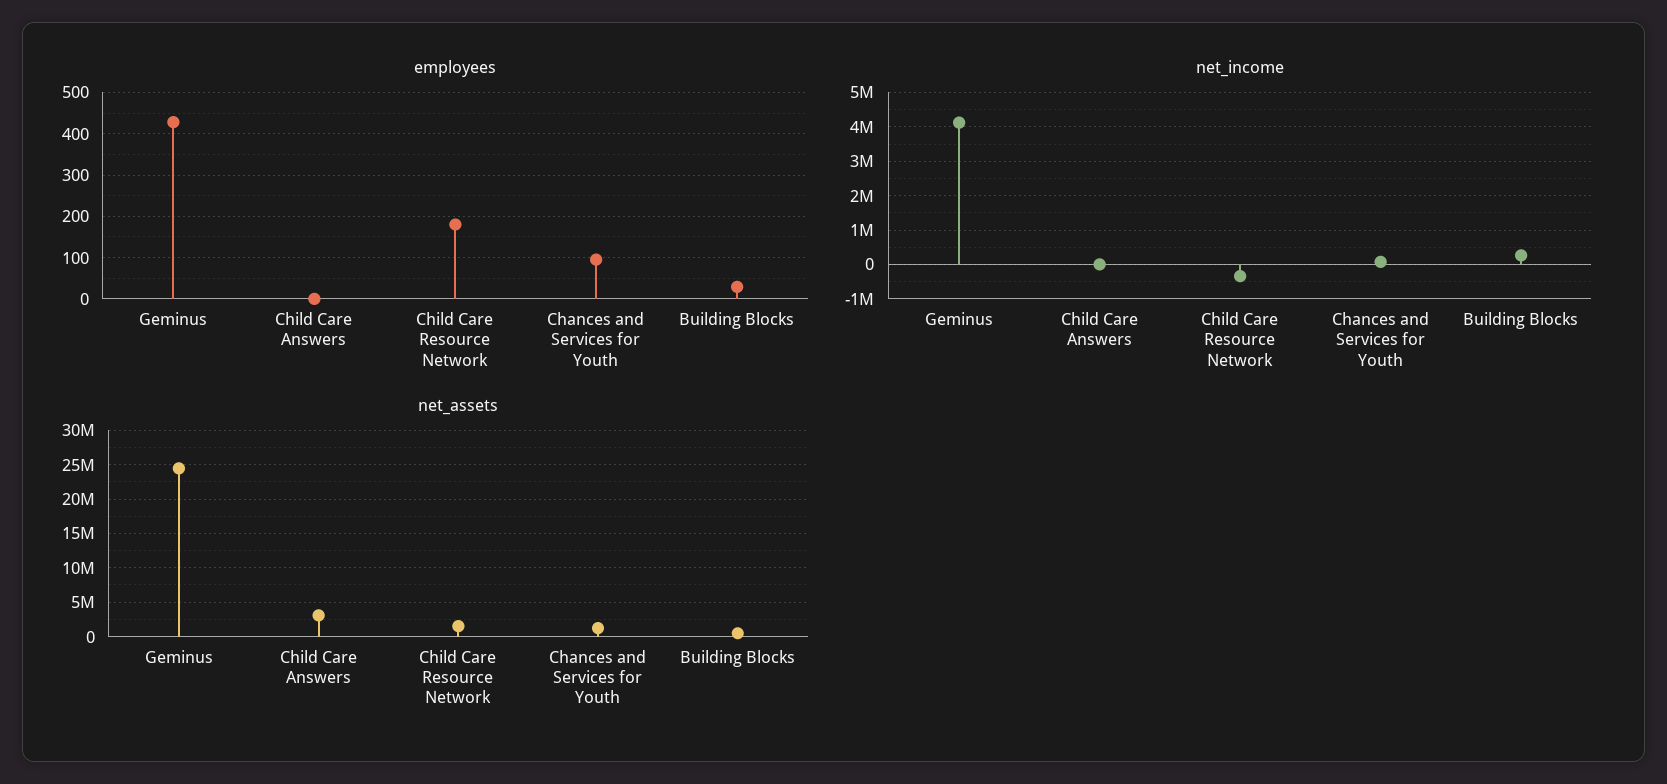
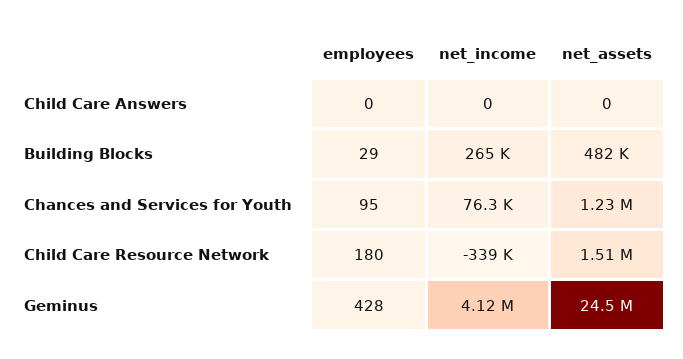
  {
    "employees": {
      "Geminus": 428,
      "Child Care Answers": 0,
      "Child Care Resource Network": 180,
      "Chances and Services for Youth": 95,
      "Building Blocks": 29
    },
    "net_income": {
      "Geminus": 4120000,
      "Child Care Answers": 0,
      "Child Care Resource Network": -339000,
      "Chances and Services for Youth": 76300,
      "Building Blocks": 265000
    },
    "net_assets": {
      "Geminus": 24500000,
-     "Child Care Answers": 3000000,
+     "Child Care Answers": 0,
      "Child Care Resource Network": 1510000,
      "Chances and Services for Youth": 1230000,
      "Building Blocks": 482000
    }
  }

